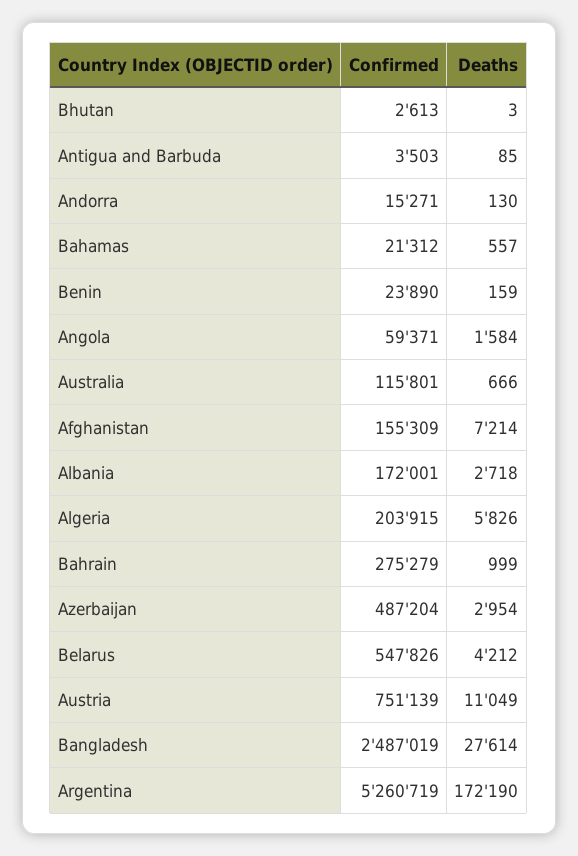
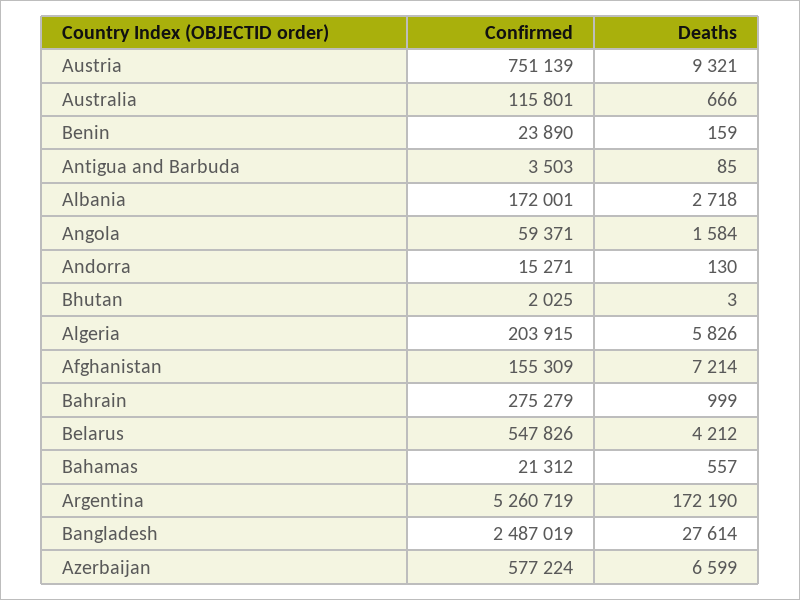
  {
    "Confirmed": {
-     "Bhutan": 2613,
+     "Bhutan": 2025,
      "Antigua and Barbuda": 3503,
      "Andorra": 15271,
      "Bahamas": 21312,
      "Benin": 23890,
      "Angola": 59371,
      "Australia": 115801,
      "Afghanistan": 155309,
      "Albania": 172001,
      "Algeria": 203915,
      "Bahrain": 275279,
-     "Azerbaijan": 487204,
+     "Azerbaijan": 577224,
      "Belarus": 547826,
      "Austria": 751139,
      "Bangladesh": 2487019,
      "Argentina": 5260719
    },
    "Deaths": {
      "Bhutan": 3,
      "Antigua and Barbuda": 85,
      "Andorra": 130,
      "Bahamas": 557,
      "Benin": 159,
      "Angola": 1584,
      "Australia": 666,
      "Afghanistan": 7214,
      "Albania": 2718,
      "Algeria": 5826,
      "Bahrain": 999,
-     "Azerbaijan": 2954,
+     "Azerbaijan": 6599,
      "Belarus": 4212,
-     "Austria": 11049,
+     "Austria": 9321,
      "Bangladesh": 27614,
      "Argentina": 172190
    }
  }

